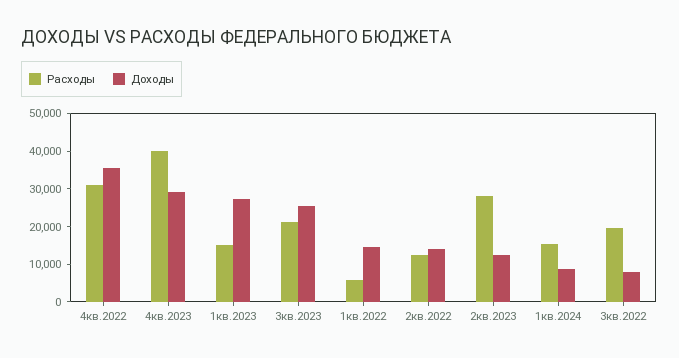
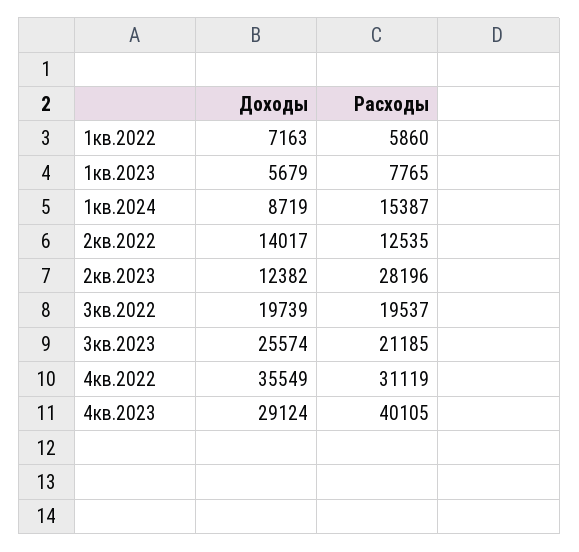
  {
    "Расходы": {
      "4кв.2022": 31119,
      "4кв.2023": 40105,
-     "1кв.2023": 15000,
+     "1кв.2023": 7765,
      "3кв.2023": 21185,
      "1кв.2022": 5860,
      "2кв.2022": 12535,
      "2кв.2023": 28196,
      "1кв.2024": 15387,
      "3кв.2022": 19537
    },
    "Доходы": {
      "4кв.2022": 35549,
      "4кв.2023": 29124,
-     "1кв.2023": 27500,
+     "1кв.2023": 5679,
      "3кв.2023": 25574,
-     "1кв.2022": 15000,
+     "1кв.2022": 7163,
      "2кв.2022": 14017,
      "2кв.2023": 12382,
      "1кв.2024": 8719,
-     "3кв.2022": 7500
+     "3кв.2022": 19739
    }
  }

